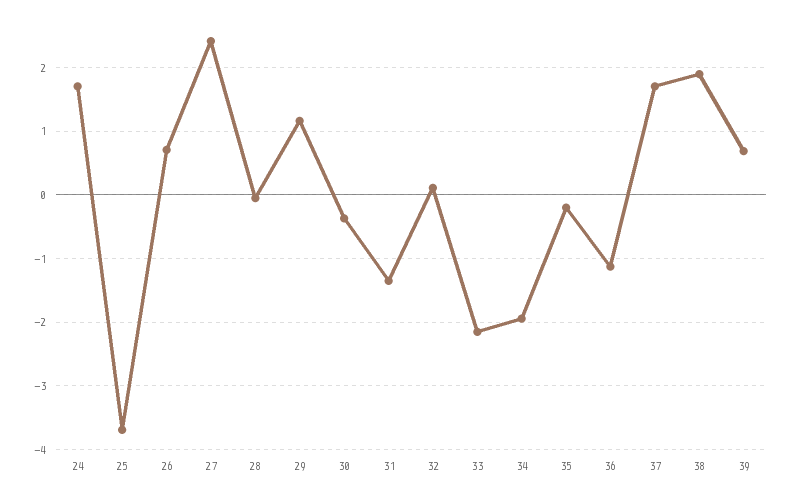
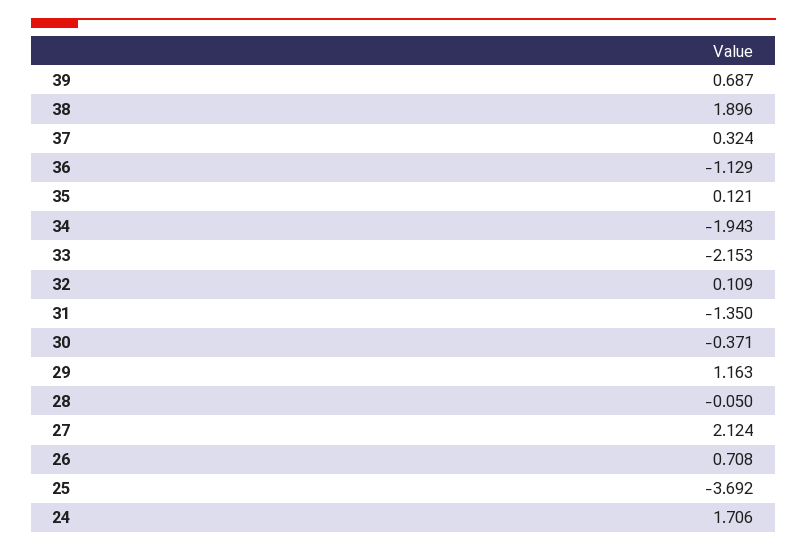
  {
    "24": 1.706,
    "25": -3.692,
    "26": 0.708,
-   "27": 2.4,
+   "27": 2.124,
    "28": -0.05,
    "29": 1.163,
    "30": -0.371,
    "31": -1.35,
    "32": 0.109,
    "33": -2.153,
    "34": -1.943,
-   "35": -0.2,
+   "35": 0.121,
    "36": -1.129,
-   "37": 1.7,
+   "37": 0.324,
    "38": 1.896,
    "39": 0.687
  }

